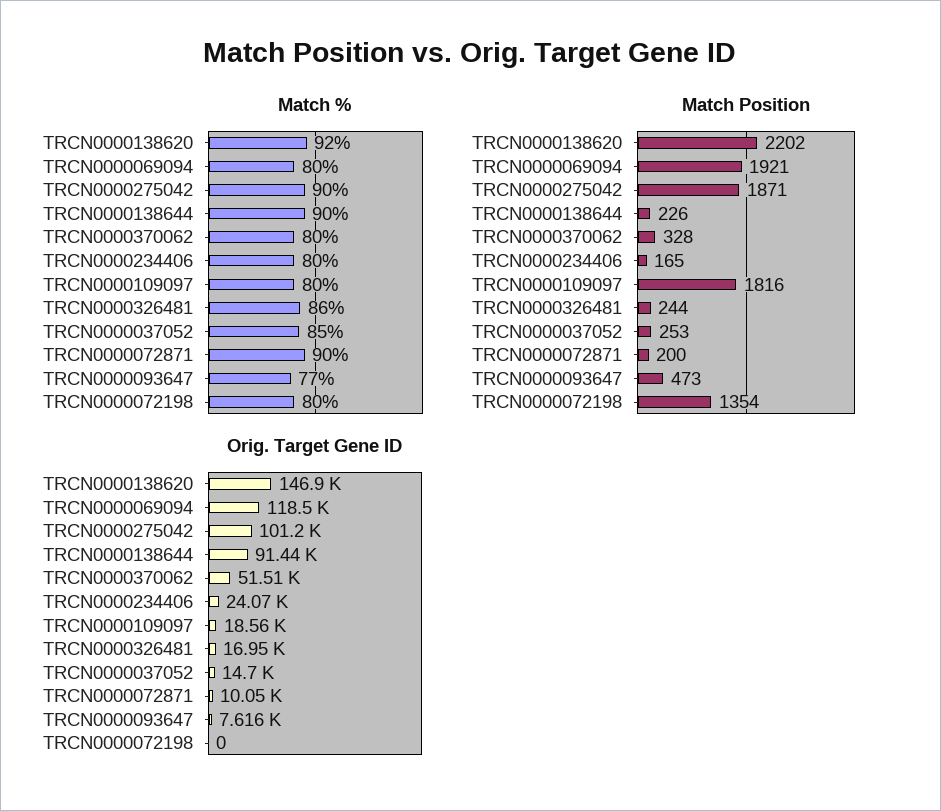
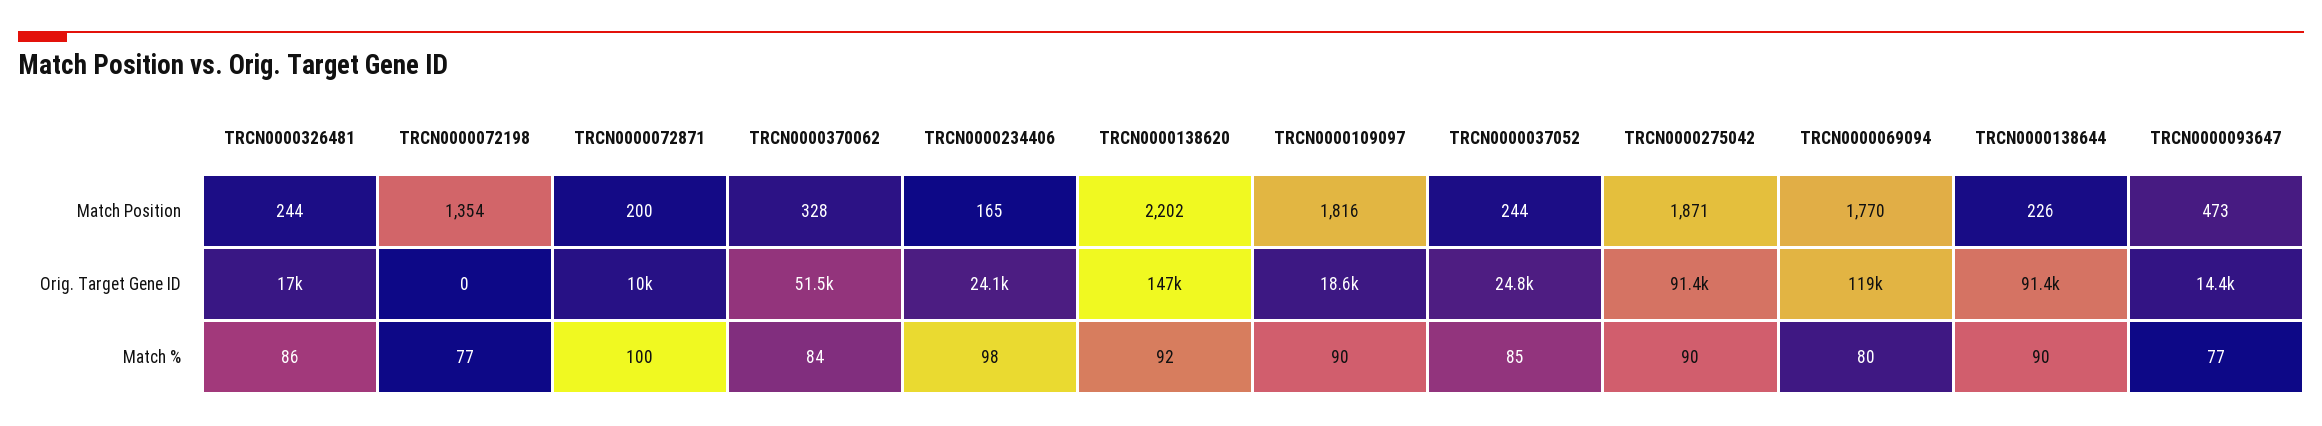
  {
    "Match %": {
      "TRCN0000138620": 92,
      "TRCN0000069094": 80,
      "TRCN0000275042": 90,
      "TRCN0000138644": 90,
-     "TRCN0000370062": 80,
+     "TRCN0000370062": 84,
-     "TRCN0000234406": 80,
+     "TRCN0000234406": 98,
-     "TRCN0000109097": 80,
+     "TRCN0000109097": 90,
      "TRCN0000326481": 86,
      "TRCN0000037052": 85,
-     "TRCN0000072871": 90,
+     "TRCN0000072871": 100,
      "TRCN0000093647": 77,
-     "TRCN0000072198": 80
+     "TRCN0000072198": 77
    },
    "Match Position": {
      "TRCN0000138620": 2202,
-     "TRCN0000069094": 1921,
+     "TRCN0000069094": 1770,
      "TRCN0000275042": 1871,
      "TRCN0000138644": 226,
      "TRCN0000370062": 328,
      "TRCN0000234406": 165,
      "TRCN0000109097": 1816,
      "TRCN0000326481": 244,
-     "TRCN0000037052": 253,
+     "TRCN0000037052": 244,
      "TRCN0000072871": 200,
      "TRCN0000093647": 473,
      "TRCN0000072198": 1354
    },
    "Orig. Target Gene ID": {
      "TRCN0000138620": 146900,
      "TRCN0000069094": 118500,
-     "TRCN0000275042": 101200,
+     "TRCN0000275042": 91400,
      "TRCN0000138644": 91440,
      "TRCN0000370062": 51510,
      "TRCN0000234406": 24070,
      "TRCN0000109097": 18560,
      "TRCN0000326481": 16950,
-     "TRCN0000037052": 14700,
+     "TRCN0000037052": 24800,
      "TRCN0000072871": 10050,
-     "TRCN0000093647": 7616,
+     "TRCN0000093647": 14400,
      "TRCN0000072198": 0
    }
  }

